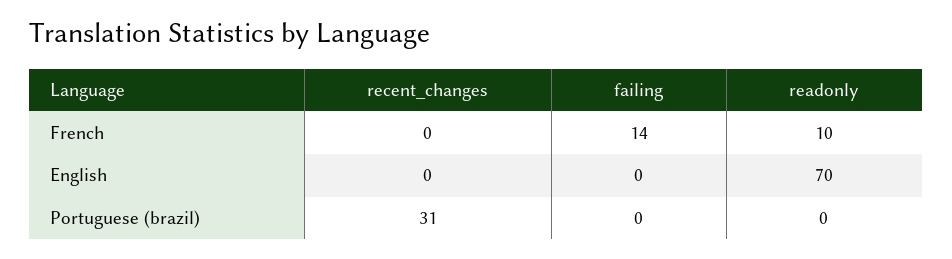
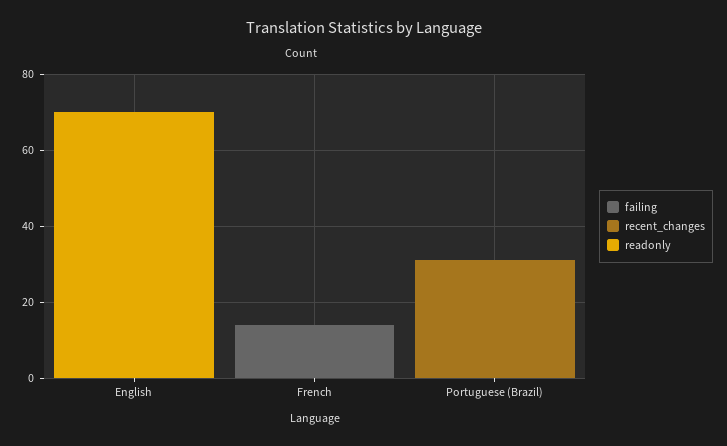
  {
    "recent_changes": {
      "French": 0,
      "English": 0,
      "Portuguese (brazil)": 31
    },
    "failing": {
      "French": 14,
      "English": 0,
      "Portuguese (brazil)": 0
    },
    "readonly": {
-     "French": 10,
+     "French": 0,
      "English": 70,
      "Portuguese (brazil)": 0
    }
  }

